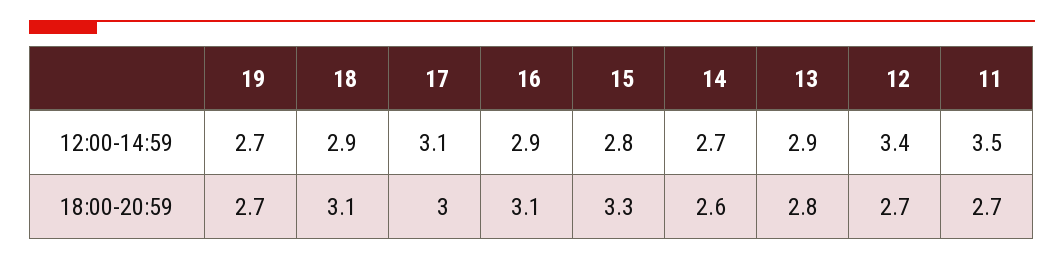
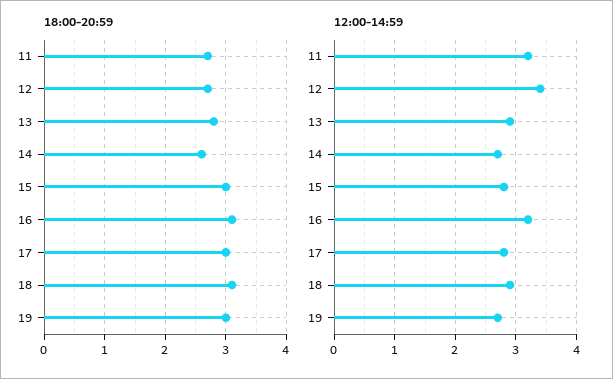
  {
    "12:00-14:59": {
      "19": 2.7,
      "18": 2.9,
-     "17": 3.1,
+     "17": 2.8,
-     "16": 2.9,
+     "16": 3.2,
      "15": 2.8,
      "14": 2.7,
      "13": 2.9,
      "12": 3.4,
-     "11": 3.5
+     "11": 3.2
    },
    "18:00-20:59": {
-     "19": 2.7,
+     "19": 3,
      "18": 3.1,
      "17": 3,
      "16": 3.1,
-     "15": 3.3,
+     "15": 3,
      "14": 2.6,
      "13": 2.8,
      "12": 2.7,
      "11": 2.7
    }
  }

